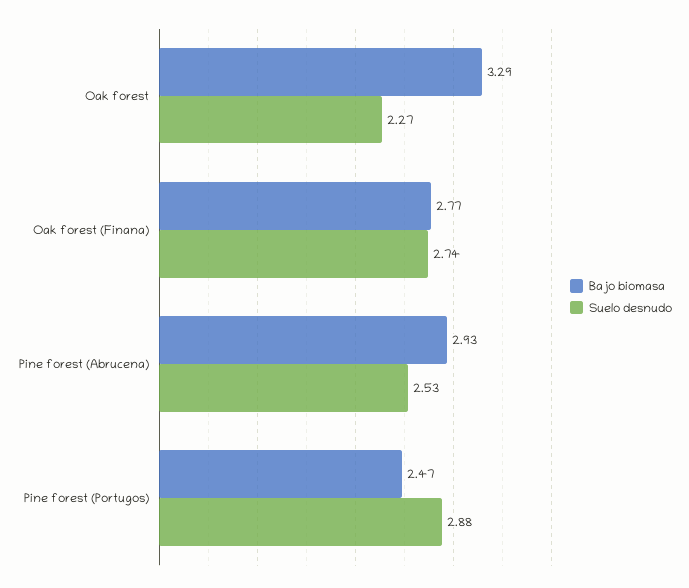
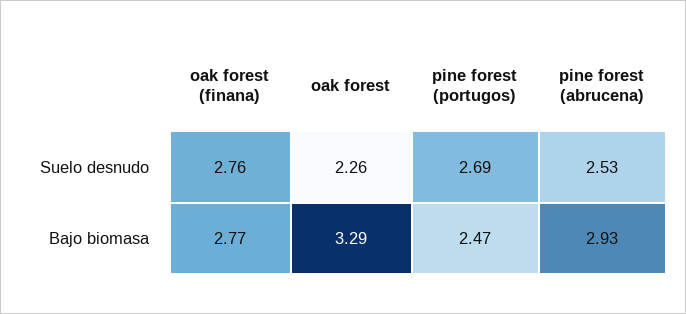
  {
    "Bajo biomasa": {
      "Oak forest": 3.29,
      "Oak forest (Finana)": 2.77,
      "Pine forest (Abrucena)": 2.93,
      "Pine forest (Portugos)": 2.47
    },
    "Suelo desnudo": {
-     "Oak forest": 2.27,
+     "Oak forest": 2.26,
-     "Oak forest (Finana)": 2.74,
+     "Oak forest (Finana)": 2.76,
      "Pine forest (Abrucena)": 2.53,
-     "Pine forest (Portugos)": 2.88
+     "Pine forest (Portugos)": 2.69
    }
  }

